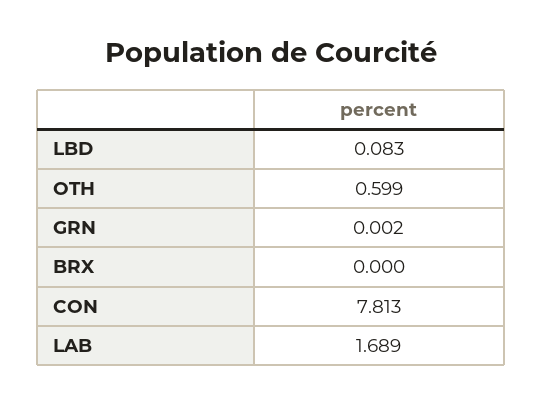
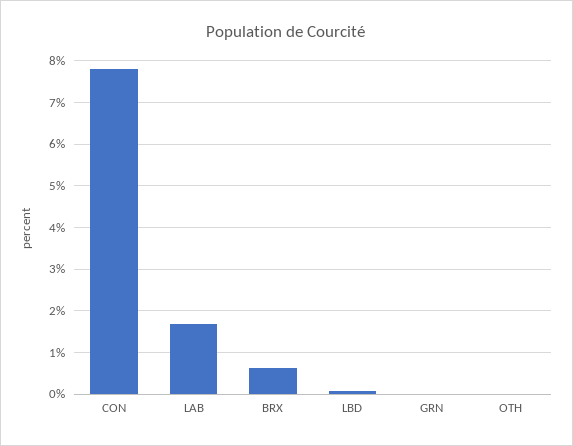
  {
    "LBD": 0.083,
-   "OTH": 0.599,
+   "OTH": 0,
    "GRN": 0.002,
-   "BRX": 0,
+   "BRX": 0.6,
    "CON": 7.813,
    "LAB": 1.689
  }

